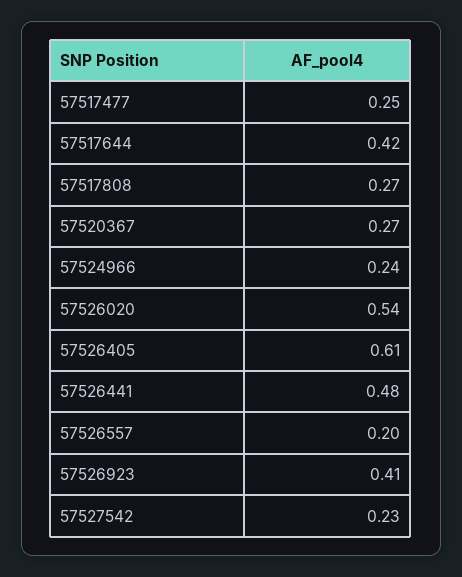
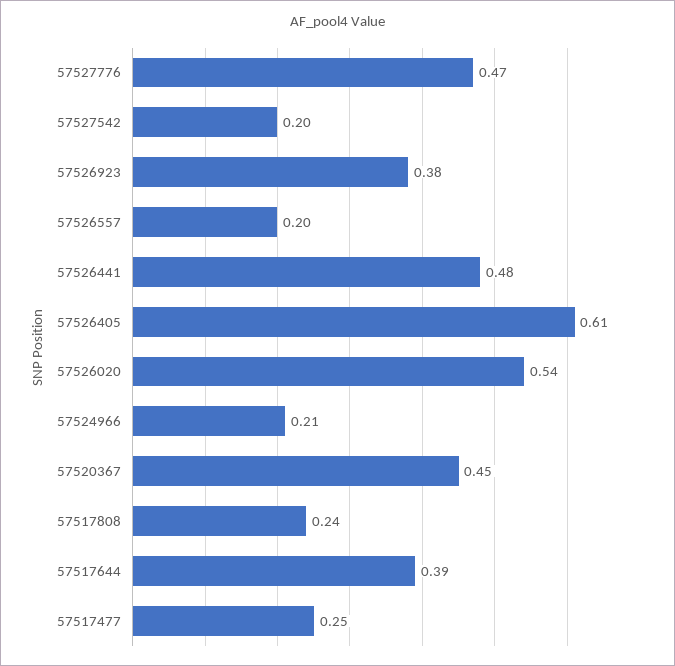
  {
    "57517477": 0.25,
-   "57517644": 0.42,
+   "57517644": 0.39,
-   "57517808": 0.27,
+   "57517808": 0.24,
-   "57520367": 0.27,
+   "57520367": 0.45,
-   "57524966": 0.24,
+   "57524966": 0.21,
    "57526020": 0.54,
    "57526405": 0.61,
    "57526441": 0.48,
    "57526557": 0.2,
-   "57526923": 0.41,
+   "57526923": 0.38,
-   "57527542": 0.23
+   "57527542": 0.2,
+   "57527776": 0.47
  }

